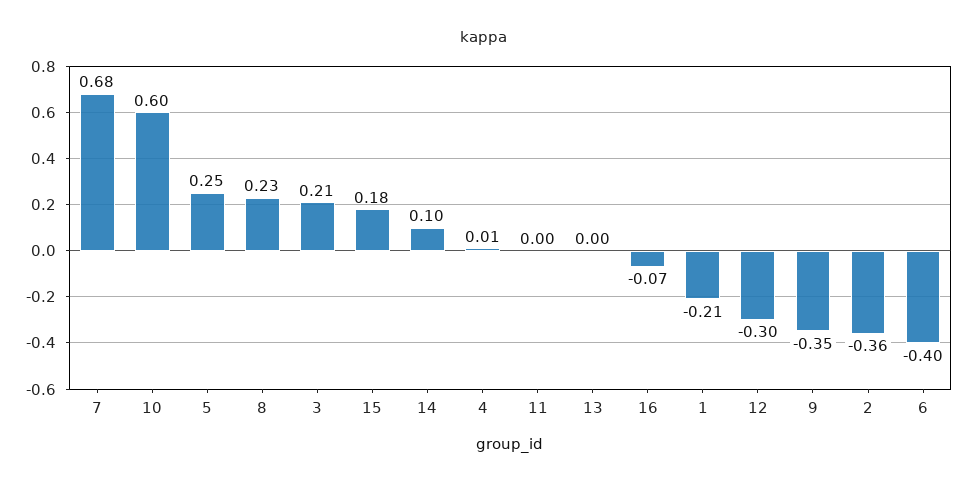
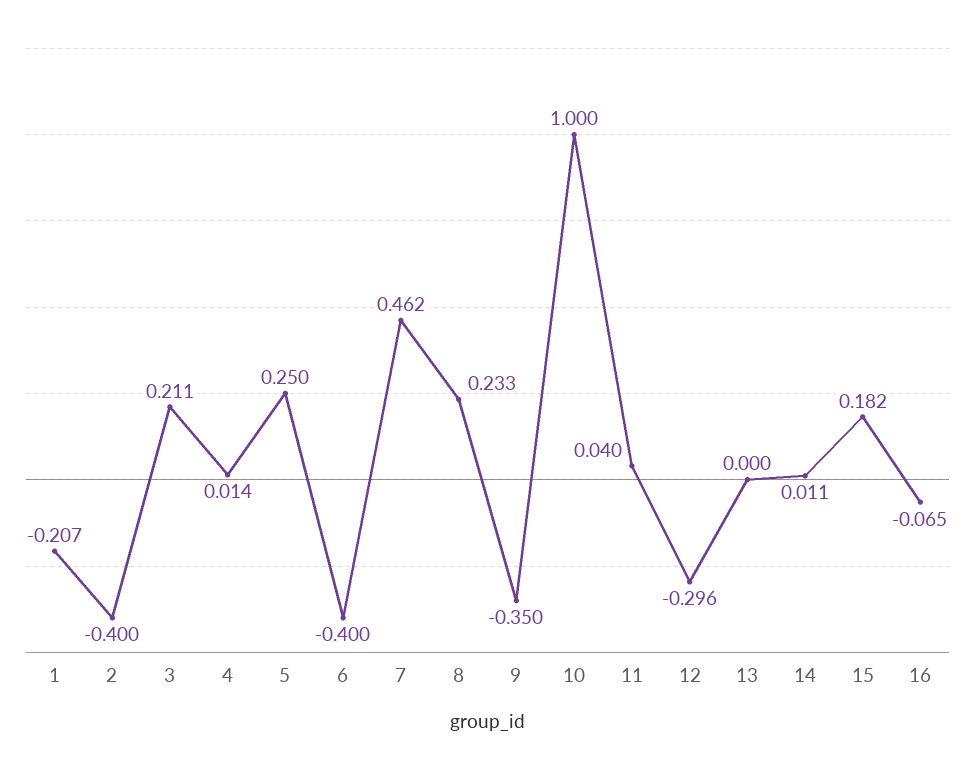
  {
-   "7": 0.68,
+   "7": 0.462,
-   "10": 0.6,
+   "10": 1,
    "5": 0.25,
    "8": 0.233,
    "3": 0.211,
    "15": 0.182,
-   "14": 0.1,
+   "14": 0.011,
    "4": 0.014,
-   "11": 0,
+   "11": 0.04,
    "13": 0,
    "16": -0.065,
    "1": -0.207,
    "12": -0.296,
    "9": -0.35,
-   "2": -0.36,
+   "2": -0.4,
    "6": -0.4
  }

